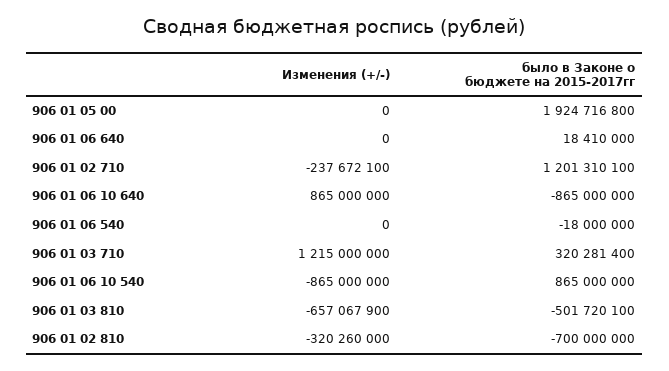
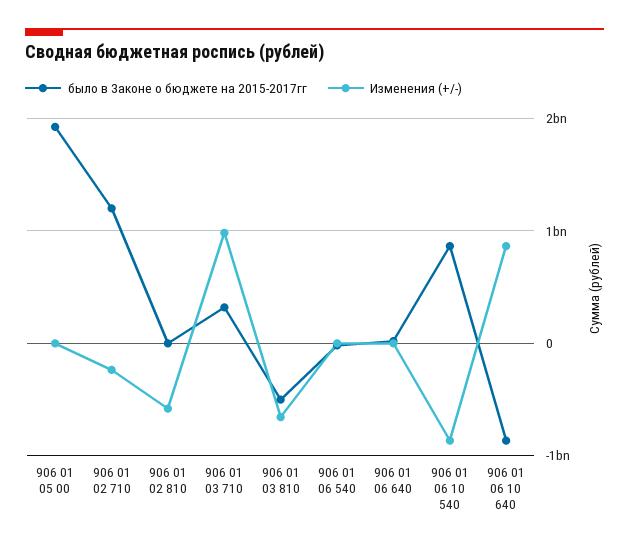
  {
    "Изменения (+/-)": {
      "906 01 05 00": 0,
      "906 01 06 640": 0,
      "906 01 02 710": -237672100,
      "906 01 06 10 640": 865000000,
      "906 01 06 540": 0,
-     "906 01 03 710": 1215000000,
+     "906 01 03 710": 1000000000,
      "906 01 06 10 540": -865000000,
      "906 01 03 810": -657067900,
-     "906 01 02 810": -320260000
+     "906 01 02 810": -600000000
    },
    "было в Законе о бюджете на 2015-2017гг": {
      "906 01 05 00": 1924716800,
      "906 01 06 640": 18410000,
      "906 01 02 710": 1201310100,
      "906 01 06 10 640": -865000000,
      "906 01 06 540": -18000000,
      "906 01 03 710": 320281400,
      "906 01 06 10 540": 865000000,
      "906 01 03 810": -501720100,
-     "906 01 02 810": -700000000
+     "906 01 02 810": 0
    }
  }

